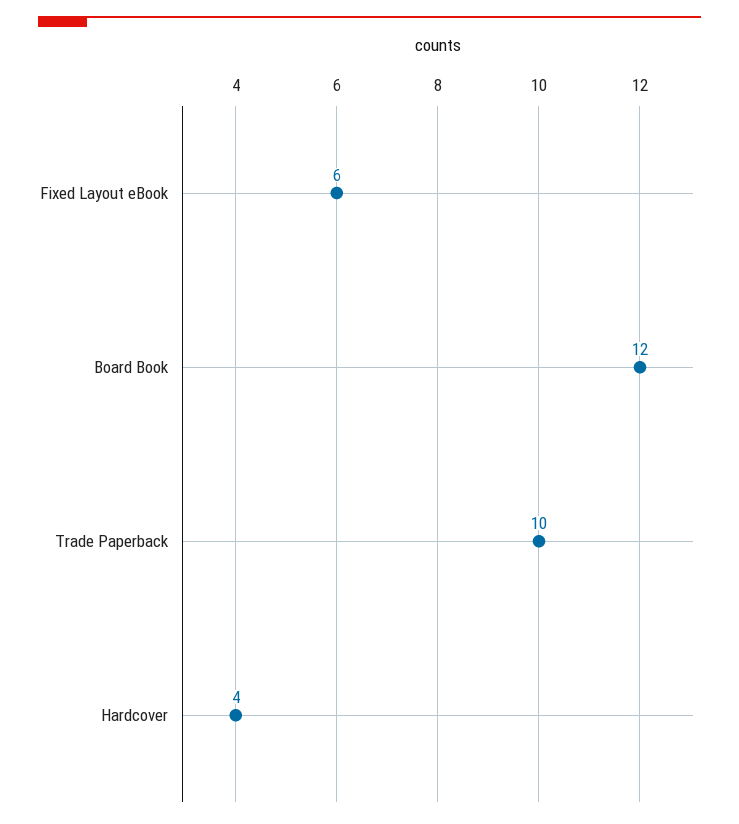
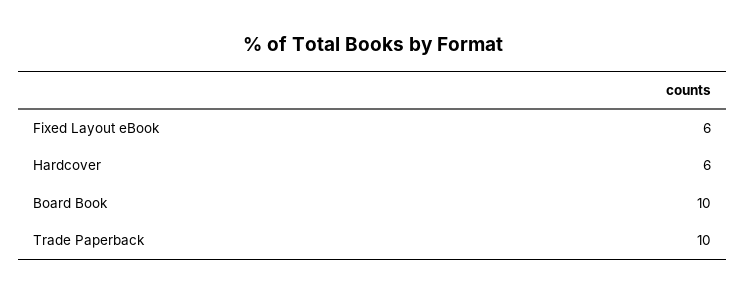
  {
    "Fixed Layout eBook": 6,
-   "Board Book": 12,
+   "Board Book": 10,
    "Trade Paperback": 10,
-   "Hardcover": 4
+   "Hardcover": 6
  }

